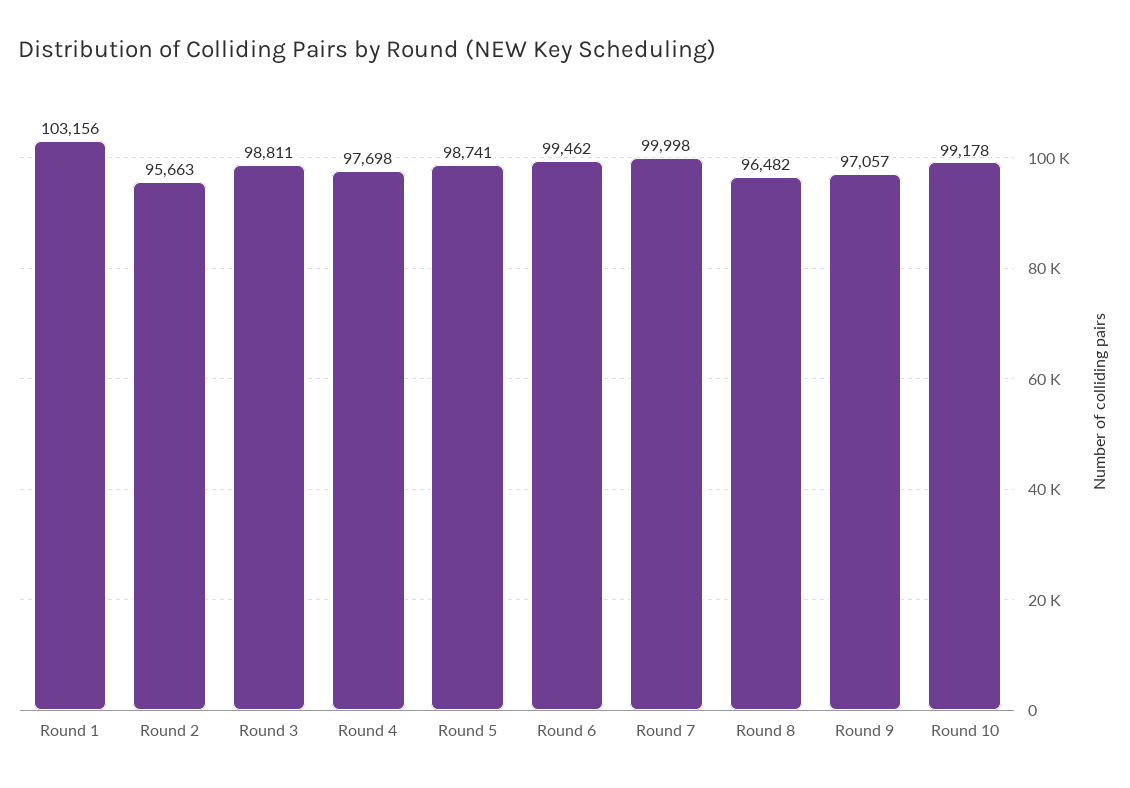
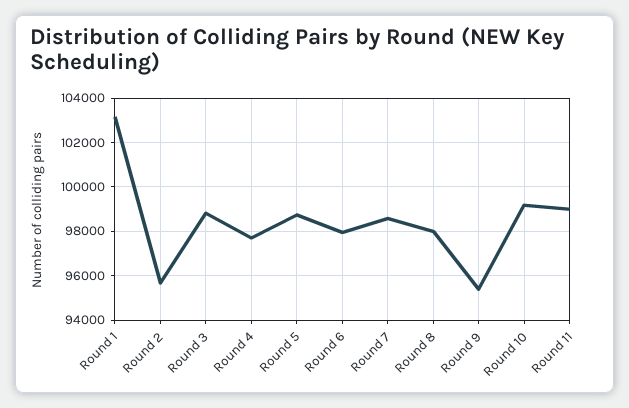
  {
    "Round 1": 103156,
    "Round 2": 95663,
    "Round 3": 98811,
    "Round 4": 97698,
    "Round 5": 98741,
-   "Round 6": 99462,
+   "Round 6": 98000,
-   "Round 7": 99998,
+   "Round 7": 98500,
-   "Round 8": 96482,
+   "Round 8": 98000,
-   "Round 9": 97057,
+   "Round 9": 95500,
-   "Round 10": 99178
+   "Round 10": 99178,
+   "Round 11": 99000
  }

